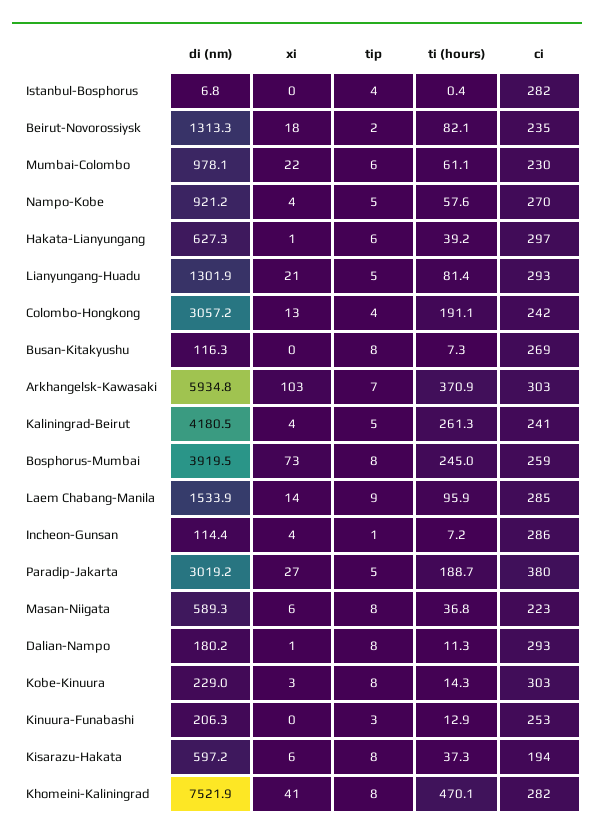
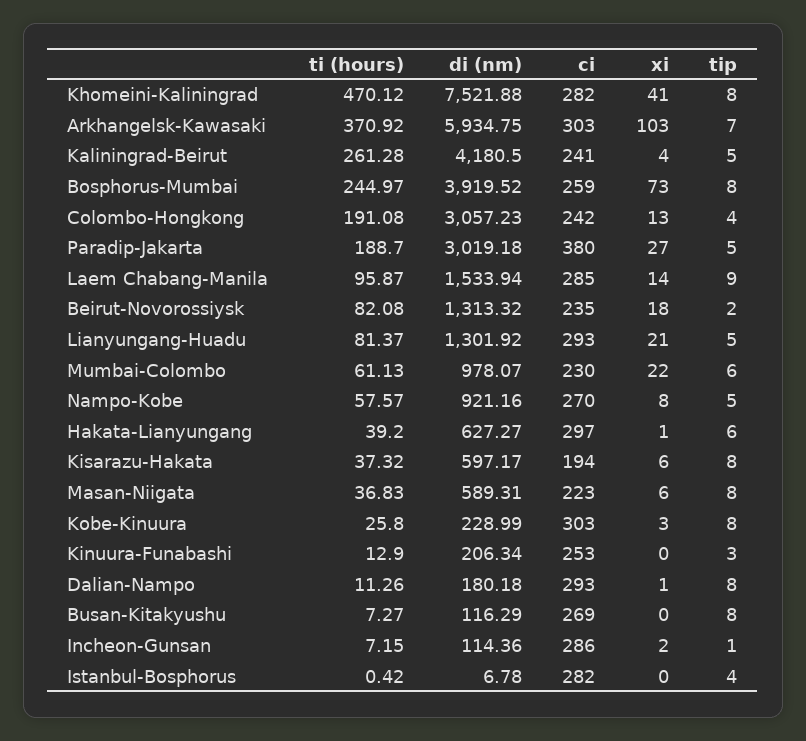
  {
    "di (nm)": {
      "Istanbul-Bosphorus": 6.78,
      "Beirut-Novorossiysk": 1313.32,
      "Mumbai-Colombo": 978.07,
      "Nampo-Kobe": 921.16,
      "Hakata-Lianyungang": 627.27,
      "Lianyungang-Huadu": 1301.92,
      "Colombo-Hongkong": 3057.23,
      "Busan-Kitakyushu": 116.29,
      "Arkhangelsk-Kawasaki": 5934.75,
      "Kaliningrad-Beirut": 4180.5,
      "Bosphorus-Mumbai": 3919.52,
      "Laem Chabang-Manila": 1533.94,
      "Incheon-Gunsan": 114.36,
      "Paradip-Jakarta": 3019.18,
      "Masan-Niigata": 589.31,
      "Dalian-Nampo": 180.18,
      "Kobe-Kinuura": 228.99,
      "Kinuura-Funabashi": 206.34,
      "Kisarazu-Hakata": 597.17,
      "Khomeini-Kaliningrad": 7521.88
    },
    "xi": {
      "Istanbul-Bosphorus": 0,
      "Beirut-Novorossiysk": 18,
      "Mumbai-Colombo": 22,
-     "Nampo-Kobe": 4,
+     "Nampo-Kobe": 8,
      "Hakata-Lianyungang": 1,
      "Lianyungang-Huadu": 21,
      "Colombo-Hongkong": 13,
      "Busan-Kitakyushu": 0,
      "Arkhangelsk-Kawasaki": 103,
      "Kaliningrad-Beirut": 4,
      "Bosphorus-Mumbai": 73,
      "Laem Chabang-Manila": 14,
-     "Incheon-Gunsan": 4,
+     "Incheon-Gunsan": 2,
      "Paradip-Jakarta": 27,
      "Masan-Niigata": 6,
      "Dalian-Nampo": 1,
      "Kobe-Kinuura": 3,
      "Kinuura-Funabashi": 0,
      "Kisarazu-Hakata": 6,
      "Khomeini-Kaliningrad": 41
    },
    "tip": {
      "Istanbul-Bosphorus": 4,
      "Beirut-Novorossiysk": 2,
      "Mumbai-Colombo": 6,
      "Nampo-Kobe": 5,
      "Hakata-Lianyungang": 6,
      "Lianyungang-Huadu": 5,
      "Colombo-Hongkong": 4,
      "Busan-Kitakyushu": 8,
      "Arkhangelsk-Kawasaki": 7,
      "Kaliningrad-Beirut": 5,
      "Bosphorus-Mumbai": 8,
      "Laem Chabang-Manila": 9,
      "Incheon-Gunsan": 1,
      "Paradip-Jakarta": 5,
      "Masan-Niigata": 8,
      "Dalian-Nampo": 8,
      "Kobe-Kinuura": 8,
      "Kinuura-Funabashi": 3,
      "Kisarazu-Hakata": 8,
      "Khomeini-Kaliningrad": 8
    },
    "ti (hours)": {
      "Istanbul-Bosphorus": 0.42,
      "Beirut-Novorossiysk": 82.08,
      "Mumbai-Colombo": 61.13,
      "Nampo-Kobe": 57.57,
      "Hakata-Lianyungang": 39.2,
      "Lianyungang-Huadu": 81.37,
      "Colombo-Hongkong": 191.08,
      "Busan-Kitakyushu": 7.27,
      "Arkhangelsk-Kawasaki": 370.92,
      "Kaliningrad-Beirut": 261.28,
      "Bosphorus-Mumbai": 244.97,
      "Laem Chabang-Manila": 95.87,
      "Incheon-Gunsan": 7.15,
      "Paradip-Jakarta": 188.7,
      "Masan-Niigata": 36.83,
      "Dalian-Nampo": 11.26,
-     "Kobe-Kinuura": 14.3,
+     "Kobe-Kinuura": 25.8,
      "Kinuura-Funabashi": 12.9,
      "Kisarazu-Hakata": 37.32,
      "Khomeini-Kaliningrad": 470.12
    },
    "ci": {
      "Istanbul-Bosphorus": 282,
      "Beirut-Novorossiysk": 235,
      "Mumbai-Colombo": 230,
      "Nampo-Kobe": 270,
      "Hakata-Lianyungang": 297,
      "Lianyungang-Huadu": 293,
      "Colombo-Hongkong": 242,
      "Busan-Kitakyushu": 269,
      "Arkhangelsk-Kawasaki": 303,
      "Kaliningrad-Beirut": 241,
      "Bosphorus-Mumbai": 259,
      "Laem Chabang-Manila": 285,
      "Incheon-Gunsan": 286,
      "Paradip-Jakarta": 380,
      "Masan-Niigata": 223,
      "Dalian-Nampo": 293,
      "Kobe-Kinuura": 303,
      "Kinuura-Funabashi": 253,
      "Kisarazu-Hakata": 194,
      "Khomeini-Kaliningrad": 282
    }
  }

